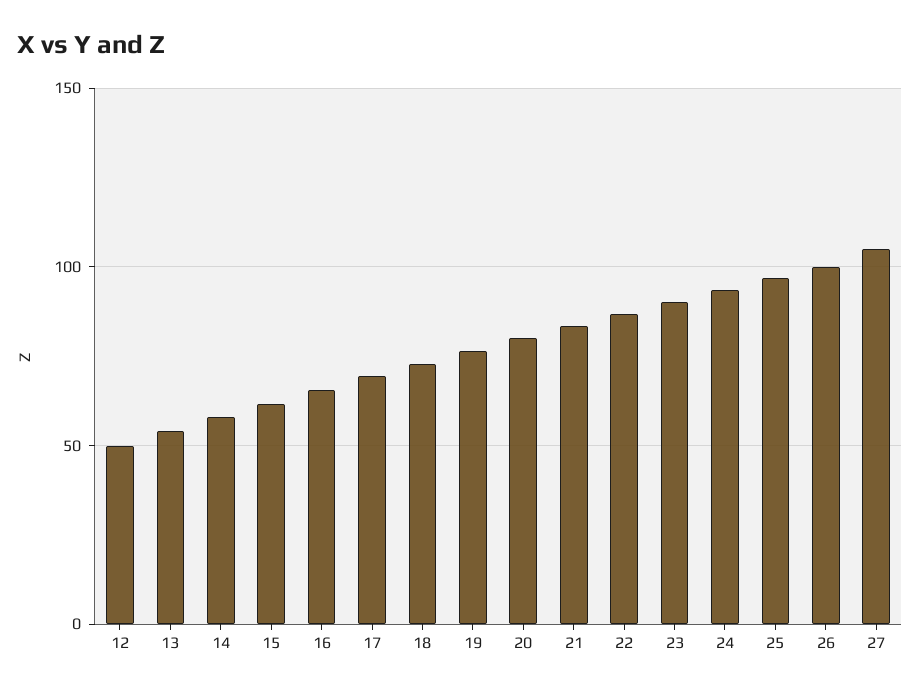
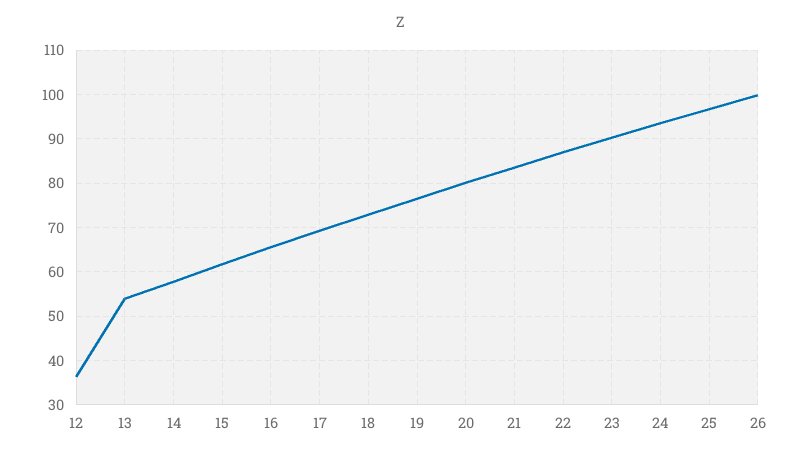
  {
-   "12": 50,
+   "12": 36,
    "13": 54,
    "14": 58,
    "15": 62,
    "16": 66,
    "17": 70,
    "18": 72,
    "19": 76,
    "20": 80,
    "21": 84,
    "22": 86,
    "23": 90,
    "24": 94,
    "25": 96,
-   "26": 100,
+   "26": 100
-   "27": 105
  }

